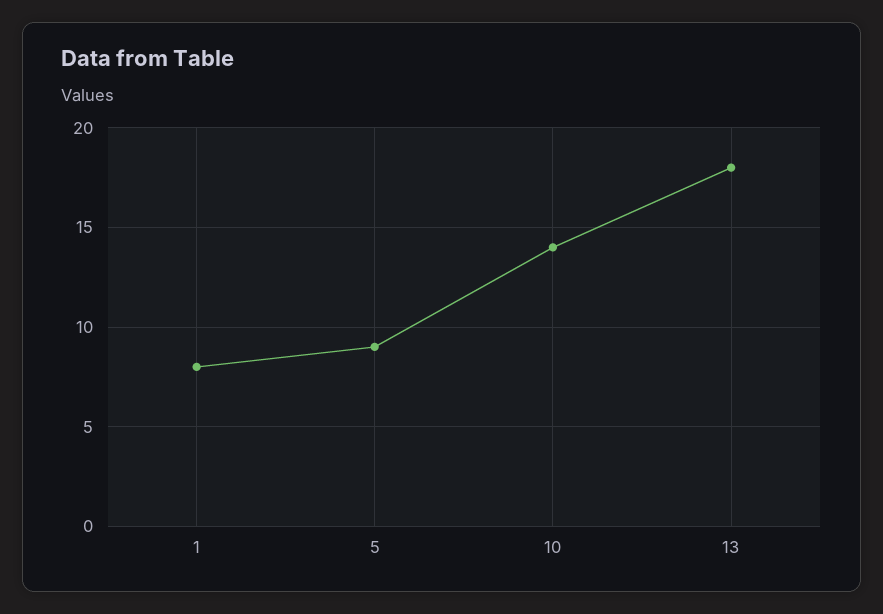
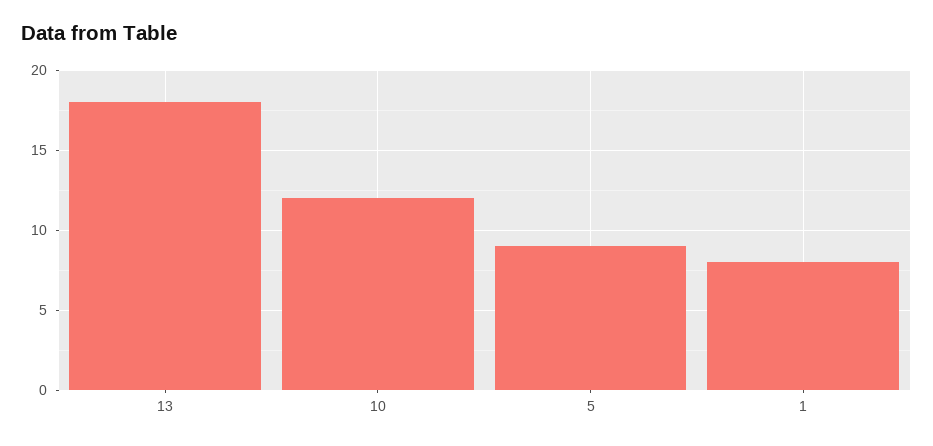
  {
    "1": 8,
    "5": 9,
-   "10": 14,
+   "10": 12,
    "13": 18
  }

